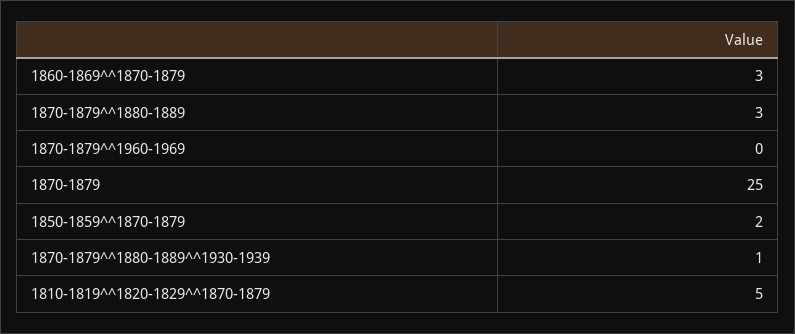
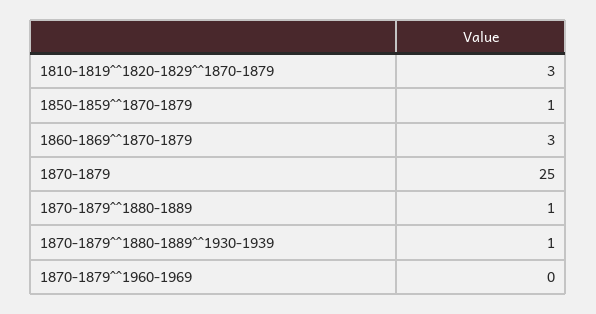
  {
    "1860-1869^^1870-1879": 3,
-   "1870-1879^^1880-1889": 3,
+   "1870-1879^^1880-1889": 1,
    "1870-1879^^1960-1969": 0,
    "1870-1879": 25,
-   "1850-1859^^1870-1879": 2,
+   "1850-1859^^1870-1879": 1,
    "1870-1879^^1880-1889^^1930-1939": 1,
-   "1810-1819^^1820-1829^^1870-1879": 5
+   "1810-1819^^1820-1829^^1870-1879": 3
  }

